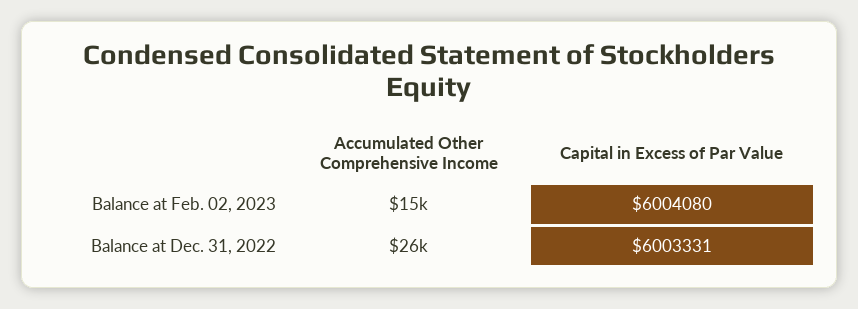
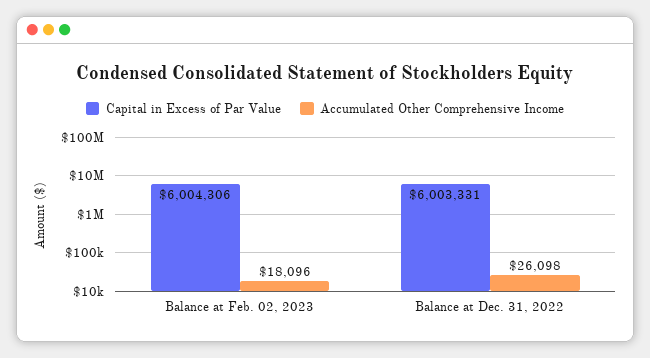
  {
    "Accumulated Other Comprehensive Income": {
-     "Balance at Feb. 02, 2023": 15000,
+     "Balance at Feb. 02, 2023": 18096,
      "Balance at Dec. 31, 2022": 26098
    },
    "Capital in Excess of Par Value": {
-     "Balance at Feb. 02, 2023": 6004080,
+     "Balance at Feb. 02, 2023": 6004306,
      "Balance at Dec. 31, 2022": 6003331
    }
  }

